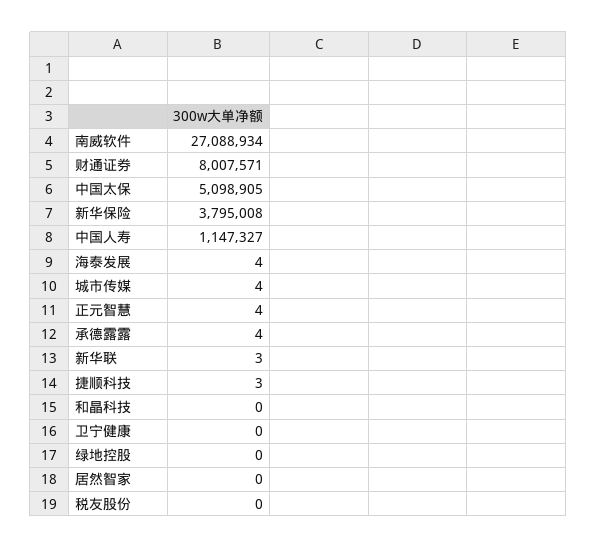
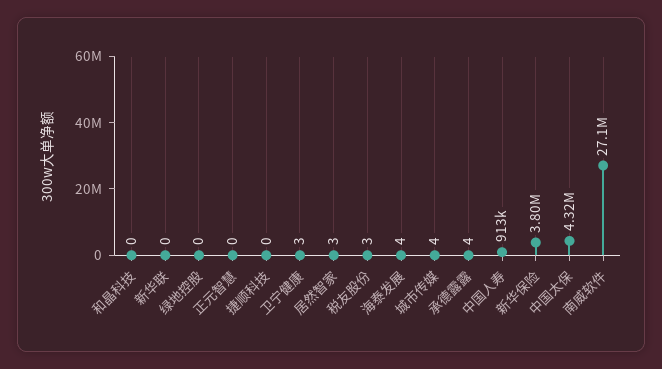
  {
    "南威软件": 27088934,
-   "财通证券": 8007571,
-   "中国太保": 5098905,
+   "中国太保": 4320000,
    "新华保险": 3795008,
-   "中国人寿": 1147327,
+   "中国人寿": 913000,
    "海泰发展": 4,
    "城市传媒": 4,
-   "正元智慧": 4,
+   "正元智慧": 0,
    "承德露露": 4,
-   "新华联": 3,
+   "新华联": 0,
-   "捷顺科技": 3,
+   "捷顺科技": 0,
    "和晶科技": 0,
-   "卫宁健康": 0,
+   "卫宁健康": 3,
    "绿地控股": 0,
-   "居然智家": 0,
+   "居然智家": 3,
-   "税友股份": 0
+   "税友股份": 3
  }

